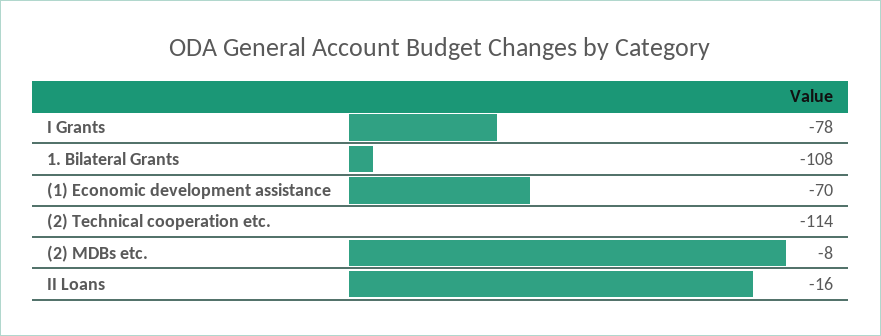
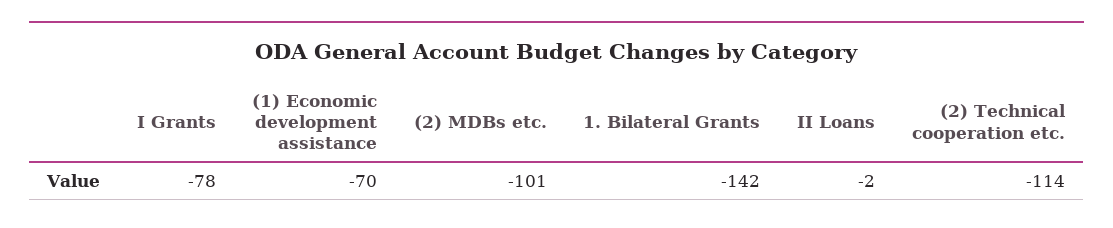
  {
    "I Grants": -78,
-   "1. Bilateral Grants": -108,
+   "1. Bilateral Grants": -142,
    "(1) Economic development assistance": -70,
    "(2) Technical cooperation etc.": -114,
-   "(2) MDBs etc.": -8,
+   "(2) MDBs etc.": -101,
-   "II Loans": -16
+   "II Loans": -2
  }

